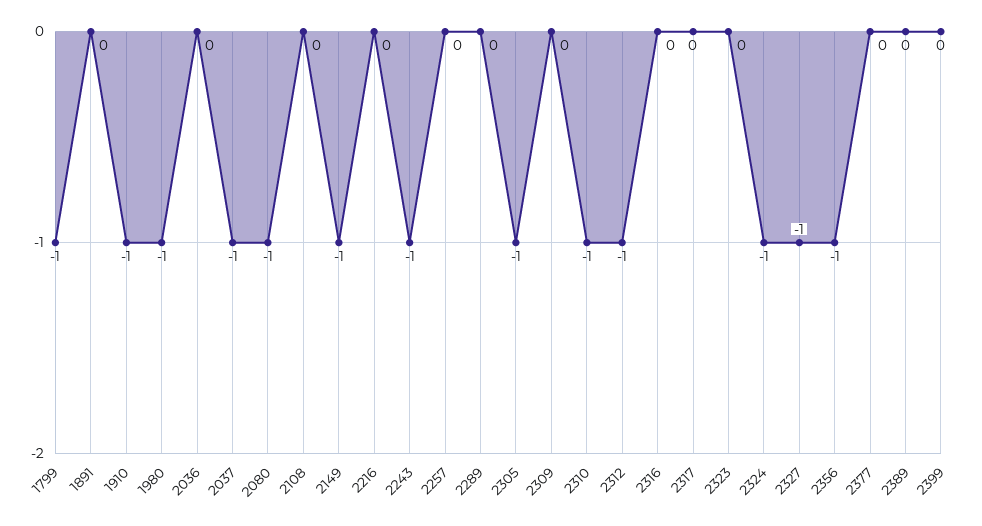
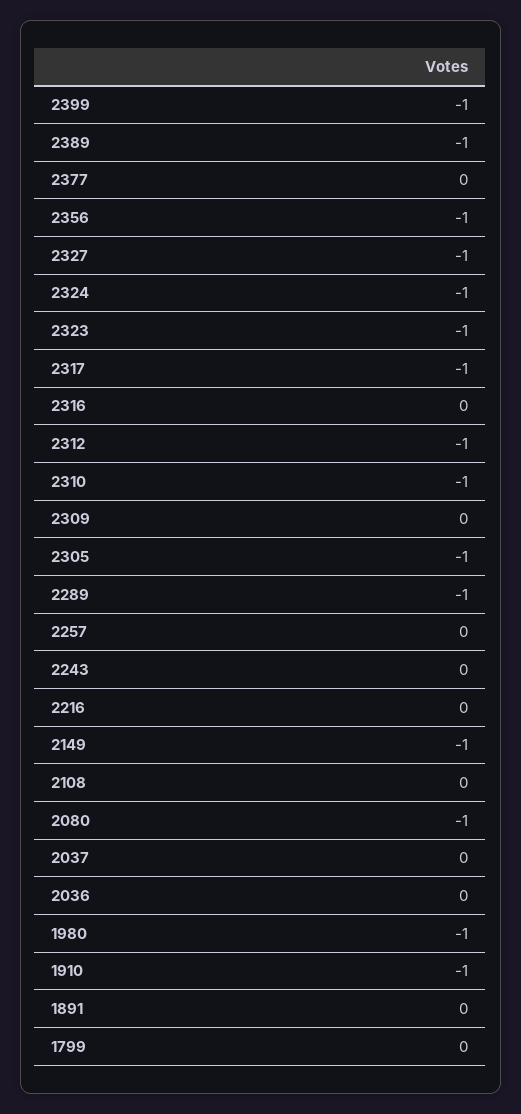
  {
-   "1799": -1,
+   "1799": 0,
    "1891": 0,
    "1910": -1,
    "1980": -1,
    "2036": 0,
-   "2037": -1,
+   "2037": 0,
    "2080": -1,
    "2108": 0,
    "2149": -1,
    "2216": 0,
-   "2243": -1,
+   "2243": 0,
    "2257": 0,
-   "2289": 0,
+   "2289": -1,
    "2305": -1,
    "2309": 0,
    "2310": -1,
    "2312": -1,
    "2316": 0,
-   "2317": 0,
+   "2317": -1,
-   "2323": 0,
+   "2323": -1,
    "2324": -1,
    "2327": -1,
    "2356": -1,
    "2377": 0,
-   "2389": 0,
+   "2389": -1,
-   "2399": 0
+   "2399": -1
  }

